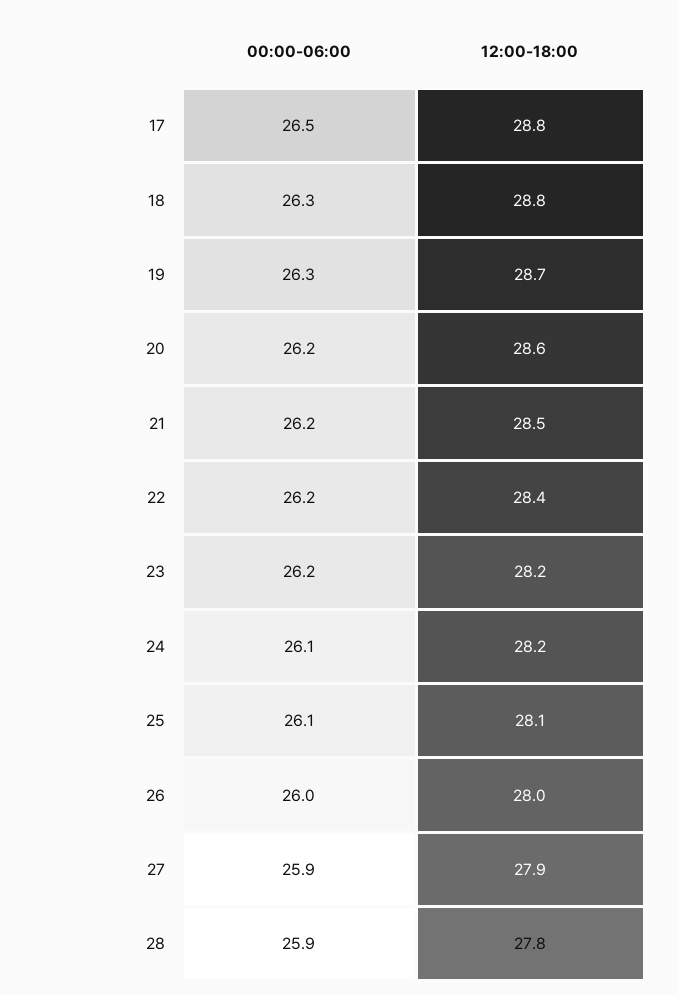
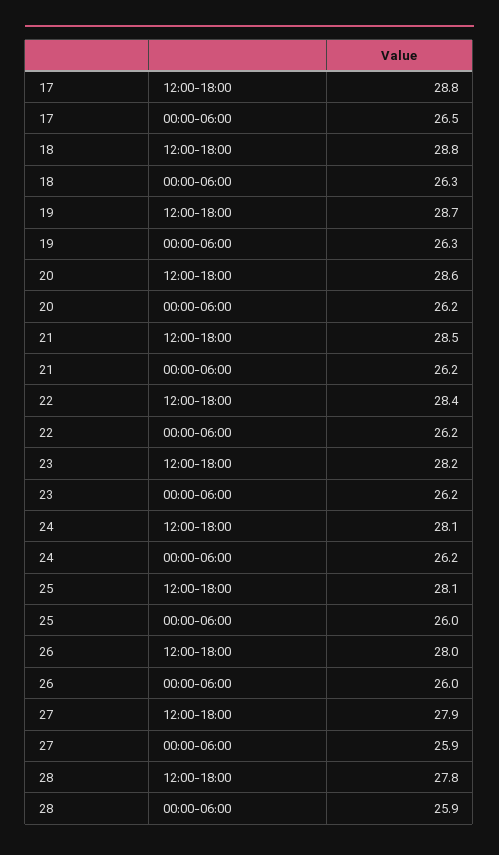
  {
    "00:00-06:00": {
      "17": 26.5,
      "18": 26.3,
      "19": 26.3,
      "20": 26.2,
      "21": 26.2,
      "22": 26.2,
      "23": 26.2,
-     "24": 26.1,
+     "24": 26.2,
-     "25": 26.1,
+     "25": 26,
      "26": 26,
      "27": 25.9,
      "28": 25.9
    },
    "12:00-18:00": {
      "17": 28.8,
      "18": 28.8,
      "19": 28.7,
      "20": 28.6,
      "21": 28.5,
      "22": 28.4,
      "23": 28.2,
-     "24": 28.2,
+     "24": 28.1,
      "25": 28.1,
      "26": 28,
      "27": 27.9,
      "28": 27.8
    }
  }

